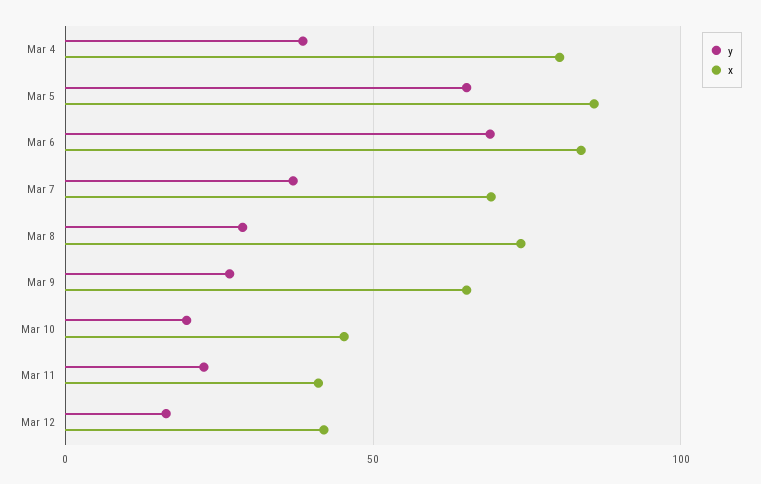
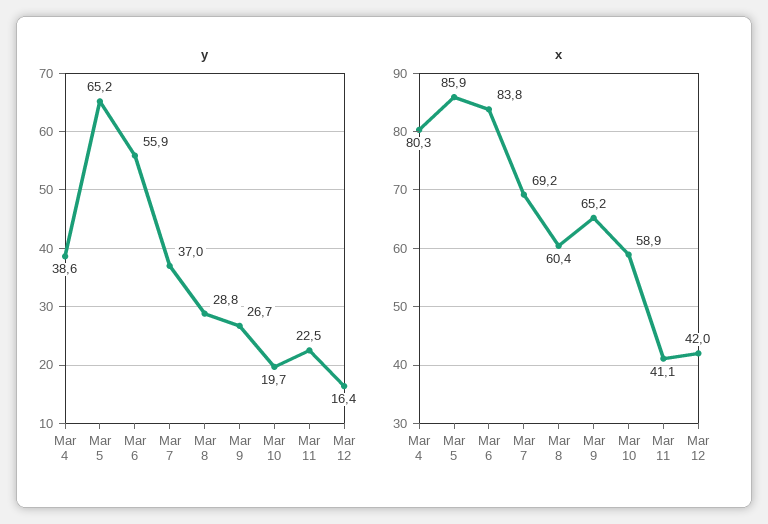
  {
    "y": {
      "Mar 4": 38.6,
      "Mar 5": 65.2,
-     "Mar 6": 70,
+     "Mar 6": 55.9,
      "Mar 7": 37,
      "Mar 8": 28.8,
      "Mar 9": 26.7,
      "Mar 10": 19.7,
      "Mar 11": 22.5,
      "Mar 12": 16.4
    },
    "x": {
      "Mar 4": 80.3,
      "Mar 5": 85.9,
      "Mar 6": 83.8,
      "Mar 7": 69.2,
-     "Mar 8": 75,
+     "Mar 8": 60.4,
      "Mar 9": 65.2,
-     "Mar 10": 45,
+     "Mar 10": 58.9,
      "Mar 11": 41.1,
      "Mar 12": 42
    }
  }

